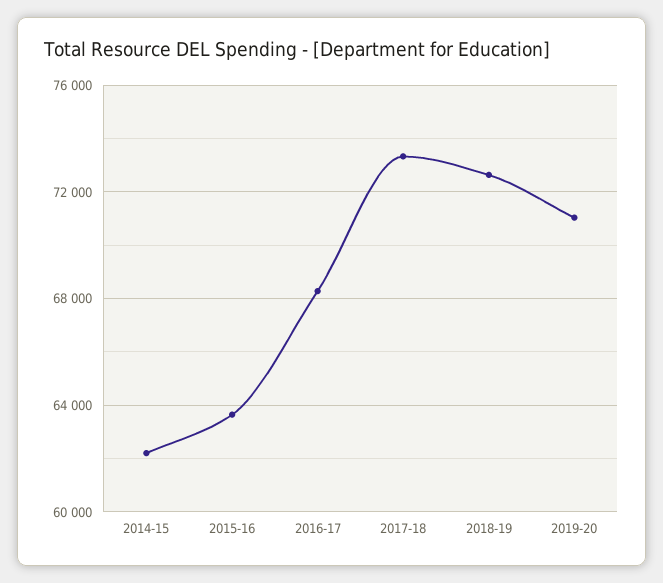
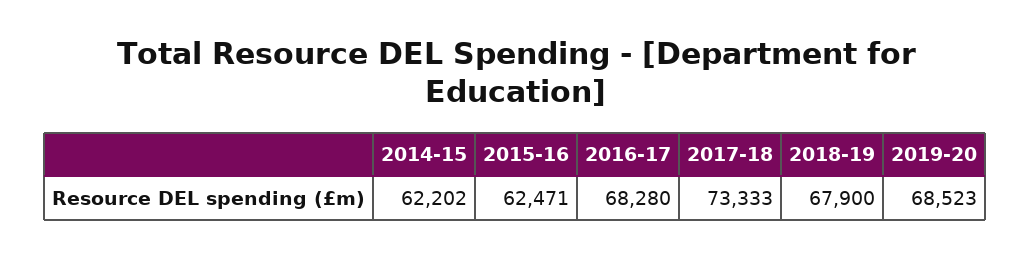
  {
    "2014-15": 62202,
-   "2015-16": 63500,
+   "2015-16": 62471,
    "2016-17": 68280,
    "2017-18": 73333,
-   "2018-19": 72500,
+   "2018-19": 67900,
-   "2019-20": 71000
+   "2019-20": 68523
  }

